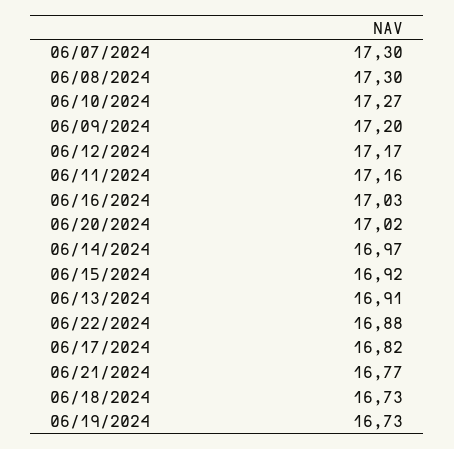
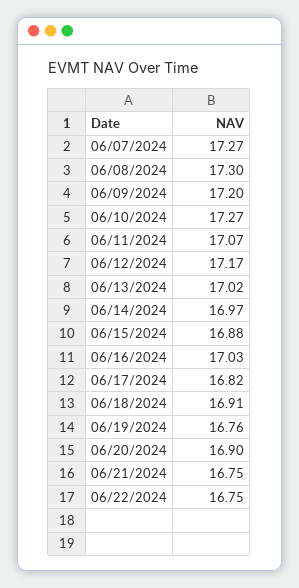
  {
-   "06/07/2024": 17.3,
+   "06/07/2024": 17.27,
    "06/08/2024": 17.3,
    "06/10/2024": 17.27,
    "06/09/2024": 17.2,
    "06/12/2024": 17.17,
-   "06/11/2024": 17.16,
+   "06/11/2024": 17.07,
    "06/16/2024": 17.03,
-   "06/20/2024": 17.02,
+   "06/20/2024": 16.9,
    "06/14/2024": 16.97,
-   "06/15/2024": 16.92,
+   "06/15/2024": 16.88,
-   "06/13/2024": 16.91,
+   "06/13/2024": 17.02,
-   "06/22/2024": 16.88,
+   "06/22/2024": 16.75,
    "06/17/2024": 16.82,
-   "06/21/2024": 16.77,
+   "06/21/2024": 16.75,
-   "06/18/2024": 16.73,
+   "06/18/2024": 16.91,
-   "06/19/2024": 16.73
+   "06/19/2024": 16.76
  }

